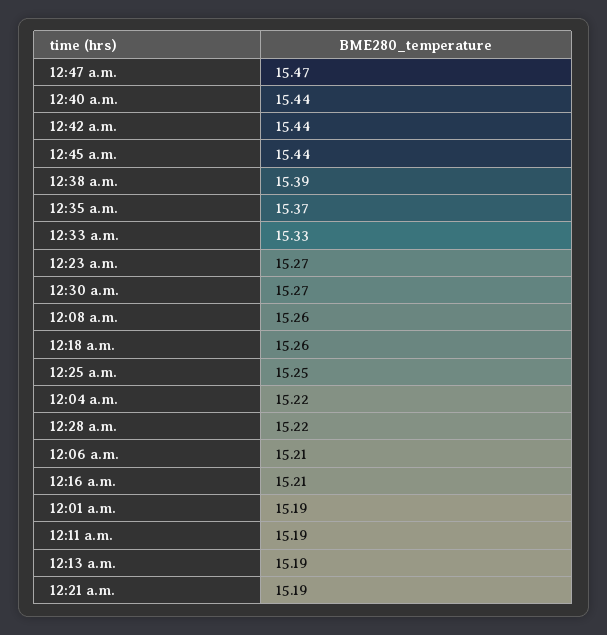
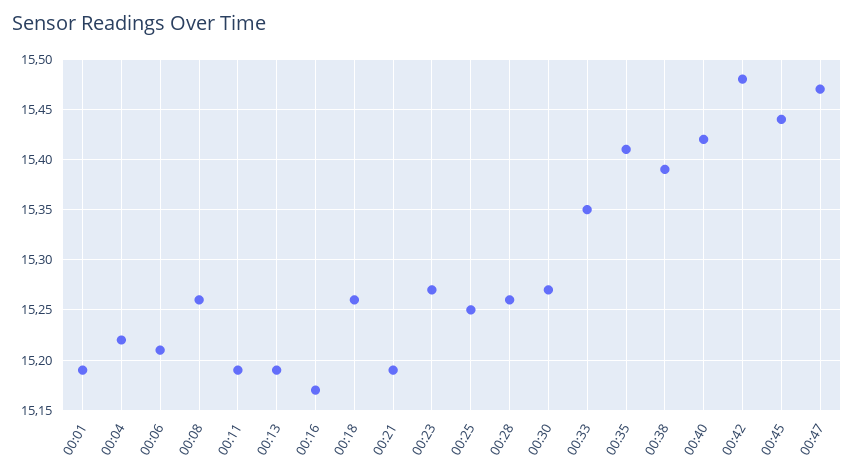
  {
    "12:47 a.m.": 15.47,
-   "12:40 a.m.": 15.44,
+   "12:40 a.m.": 15.42,
-   "12:42 a.m.": 15.44,
+   "12:42 a.m.": 15.48,
    "12:45 a.m.": 15.44,
    "12:38 a.m.": 15.39,
-   "12:35 a.m.": 15.37,
+   "12:35 a.m.": 15.41,
-   "12:33 a.m.": 15.33,
+   "12:33 a.m.": 15.35,
    "12:23 a.m.": 15.27,
    "12:30 a.m.": 15.27,
    "12:08 a.m.": 15.26,
    "12:18 a.m.": 15.26,
    "12:25 a.m.": 15.25,
    "12:04 a.m.": 15.22,
-   "12:28 a.m.": 15.22,
+   "12:28 a.m.": 15.26,
    "12:06 a.m.": 15.21,
-   "12:16 a.m.": 15.21,
+   "12:16 a.m.": 15.17,
    "12:01 a.m.": 15.19,
    "12:11 a.m.": 15.19,
    "12:13 a.m.": 15.19,
    "12:21 a.m.": 15.19
  }

